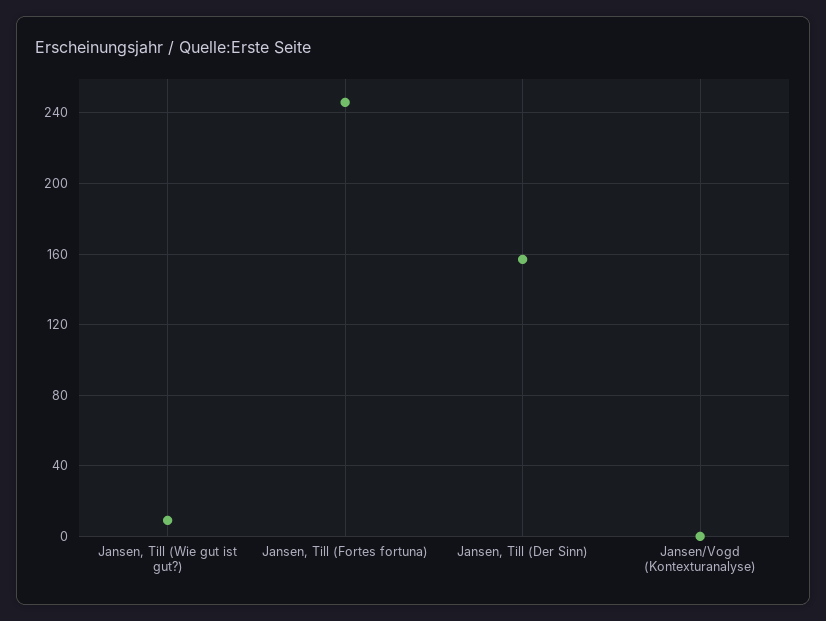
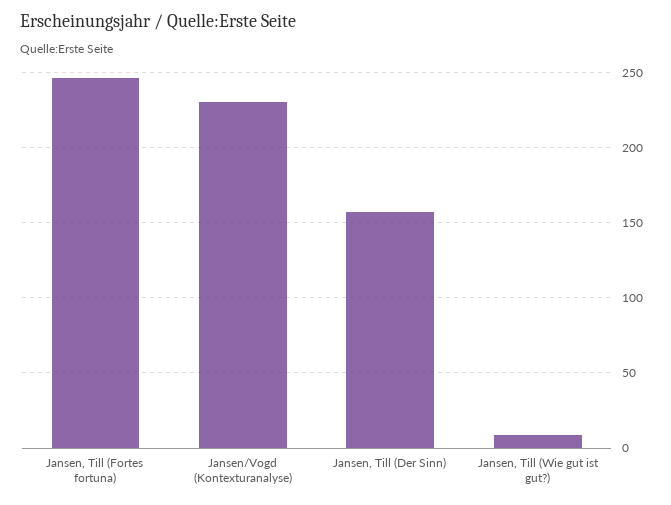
  {
    "Jansen, Till (Wie gut ist gut?)": 10,
    "Jansen, Till (Fortes fortuna)": 245,
    "Jansen, Till (Der Sinn)": 155,
-   "Jansen/Vogd (Kontexturanalyse)": 0
+   "Jansen/Vogd (Kontexturanalyse)": 230
  }

